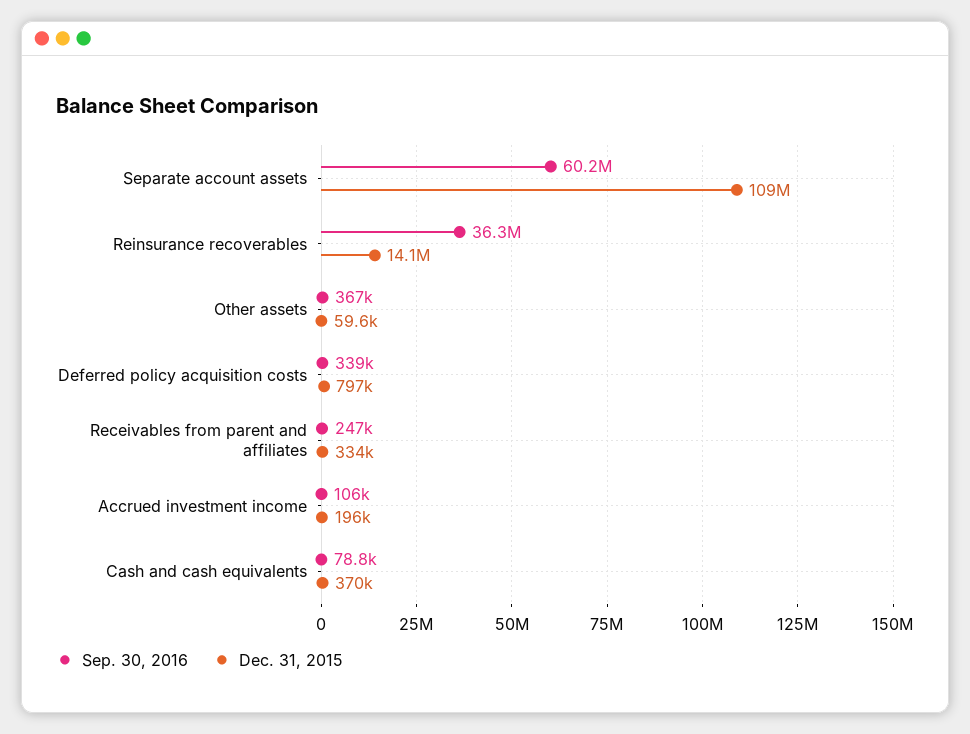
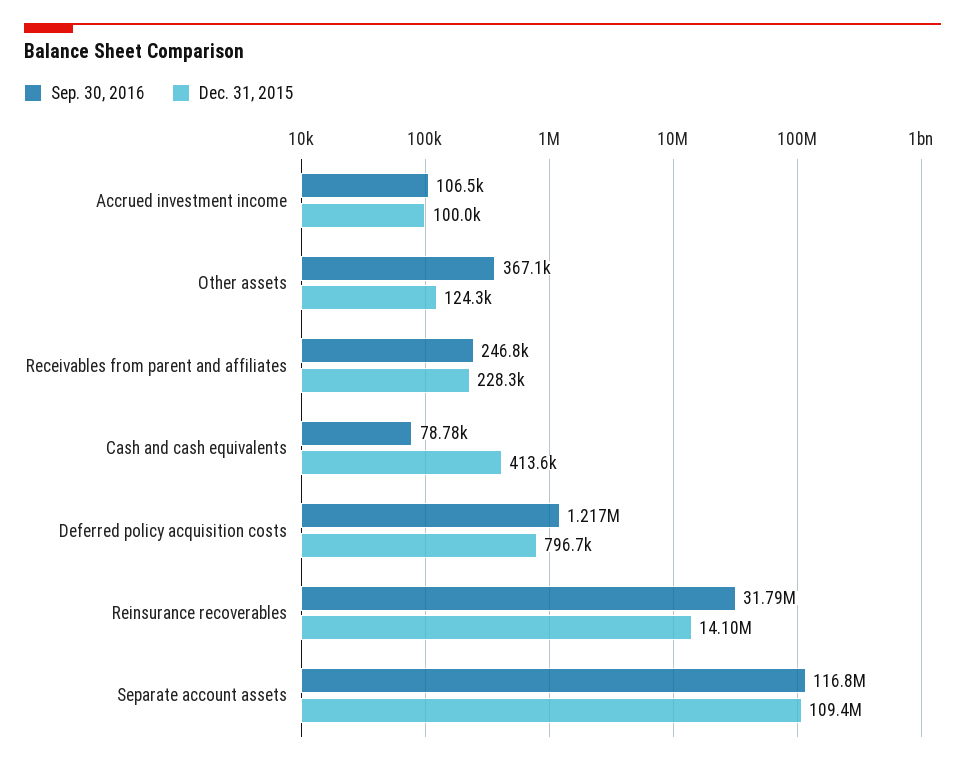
  {
    "Sep. 30, 2016": {
-     "Separate account assets": 60200000,
+     "Separate account assets": 116800000,
-     "Reinsurance recoverables": 36300000,
+     "Reinsurance recoverables": 31790000,
      "Other assets": 367100,
-     "Deferred policy acquisition costs": 339000,
+     "Deferred policy acquisition costs": 1217000,
      "Receivables from parent and affiliates": 246800,
      "Accrued investment income": 106500,
      "Cash and cash equivalents": 78780
    },
    "Dec. 31, 2015": {
      "Separate account assets": 109400000,
      "Reinsurance recoverables": 14100000,
-     "Other assets": 59600,
+     "Other assets": 124300,
      "Deferred policy acquisition costs": 796700,
-     "Receivables from parent and affiliates": 334000,
+     "Receivables from parent and affiliates": 228300,
-     "Accrued investment income": 196000,
+     "Accrued investment income": 100000,
-     "Cash and cash equivalents": 370000
+     "Cash and cash equivalents": 413600
    }
  }

